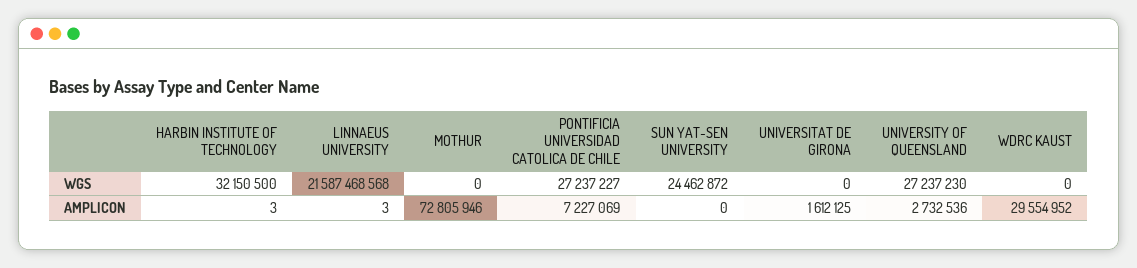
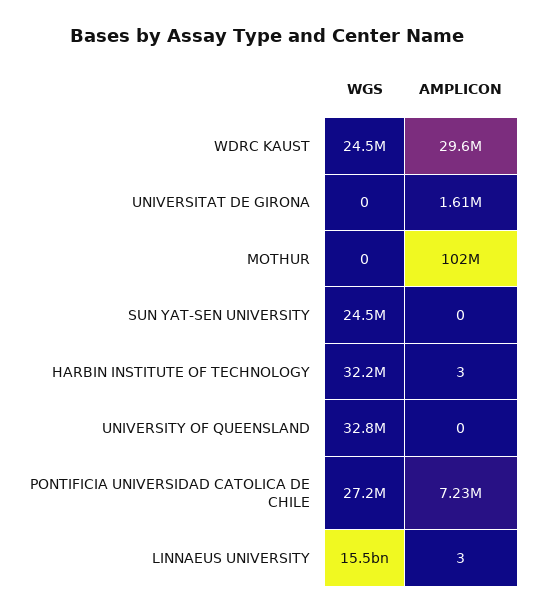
  {
    "HARBIN INSTITUTE OF TECHNOLOGY": {
      "WGS": 32150500,
      "AMPLICON": 3
    },
    "LINNAEUS UNIVERSITY": {
-     "WGS": 21587468568,
+     "WGS": 15500000000,
      "AMPLICON": 3
    },
    "MOTHUR": {
      "WGS": 0,
-     "AMPLICON": 72805946
+     "AMPLICON": 102000000
    },
    "PONTIFICIA UNIVERSIDAD CATOLICA DE CHILE": {
      "WGS": 27237227,
      "AMPLICON": 7227069
    },
    "SUN YAT-SEN UNIVERSITY": {
      "WGS": 24462872,
      "AMPLICON": 0
    },
    "UNIVERSITAT DE GIRONA": {
      "WGS": 0,
      "AMPLICON": 1612125
    },
    "UNIVERSITY OF QUEENSLAND": {
-     "WGS": 27237230,
+     "WGS": 32800000,
-     "AMPLICON": 2732536
+     "AMPLICON": 0
    },
    "WDRC KAUST": {
-     "WGS": 0,
+     "WGS": 24500000,
      "AMPLICON": 29554952
    }
  }

